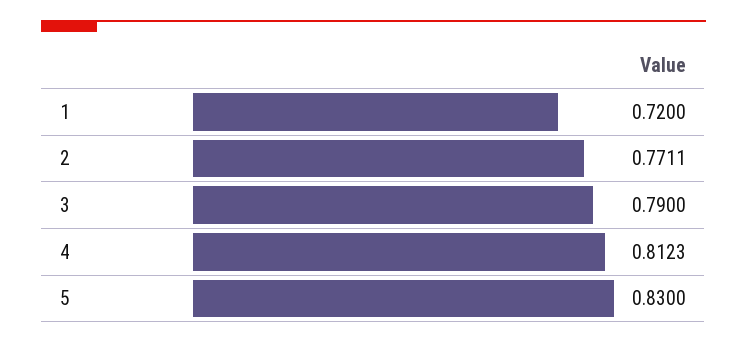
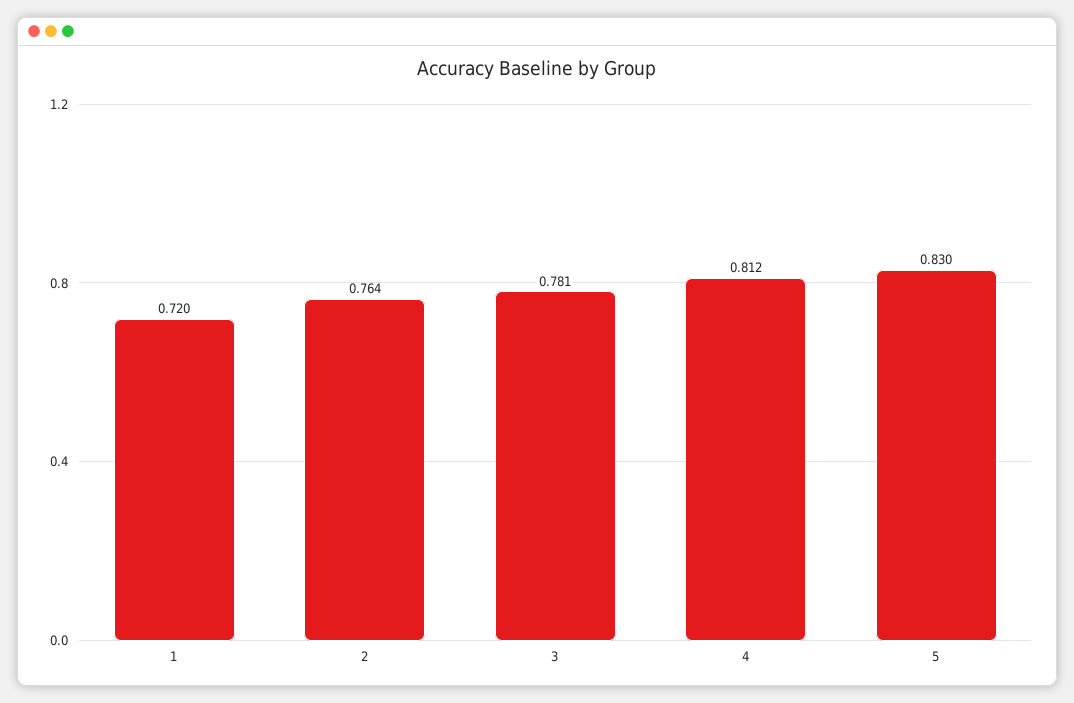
  {
    "1": 0.72,
-   "2": 0.7711,
+   "2": 0.764,
-   "3": 0.79,
+   "3": 0.781,
    "4": 0.8123,
    "5": 0.83
  }

